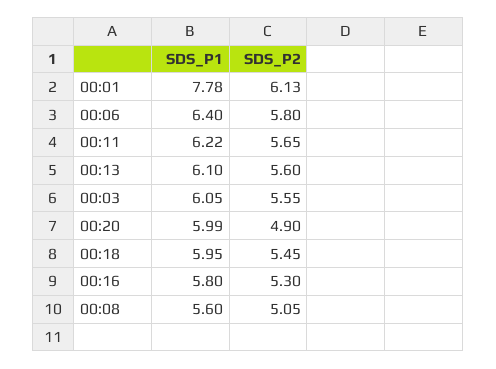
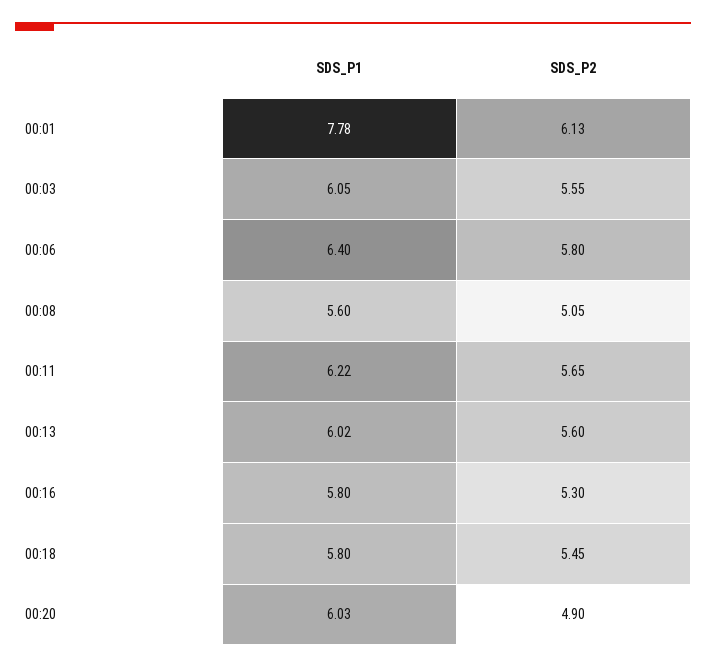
  {
    "SDS_P1": {
      "00:01": 7.78,
      "00:06": 6.4,
      "00:11": 6.22,
-     "00:13": 6.1,
+     "00:13": 6.02,
      "00:03": 6.05,
-     "00:20": 5.99,
+     "00:20": 6.03,
-     "00:18": 5.95,
+     "00:18": 5.8,
      "00:16": 5.8,
      "00:08": 5.6
    },
    "SDS_P2": {
      "00:01": 6.13,
      "00:06": 5.8,
      "00:11": 5.65,
      "00:13": 5.6,
      "00:03": 5.55,
      "00:20": 4.9,
      "00:18": 5.45,
      "00:16": 5.3,
      "00:08": 5.05
    }
  }

